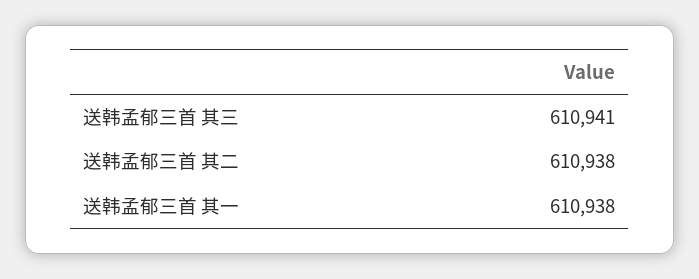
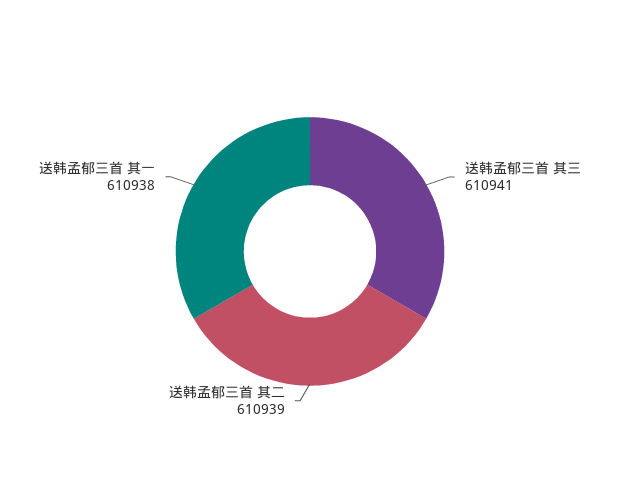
  {
    "送韩孟郁三首 其三": 610941,
-   "送韩孟郁三首 其二": 610938,
+   "送韩孟郁三首 其二": 610939,
    "送韩孟郁三首 其一": 610938
  }

